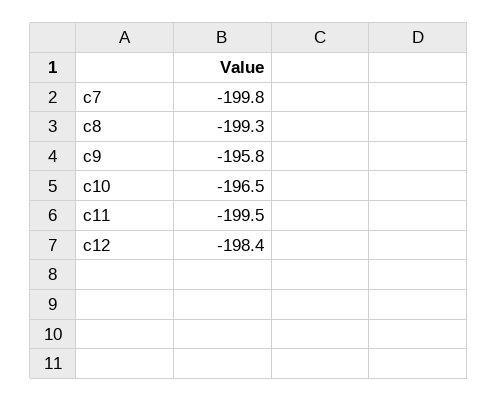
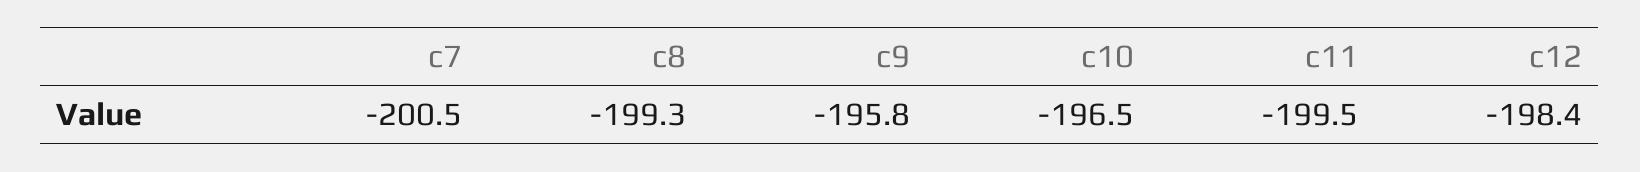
  {
-   "c7": -199.8,
+   "c7": -200.5,
    "c8": -199.3,
    "c9": -195.8,
    "c10": -196.5,
    "c11": -199.5,
    "c12": -198.4
  }

